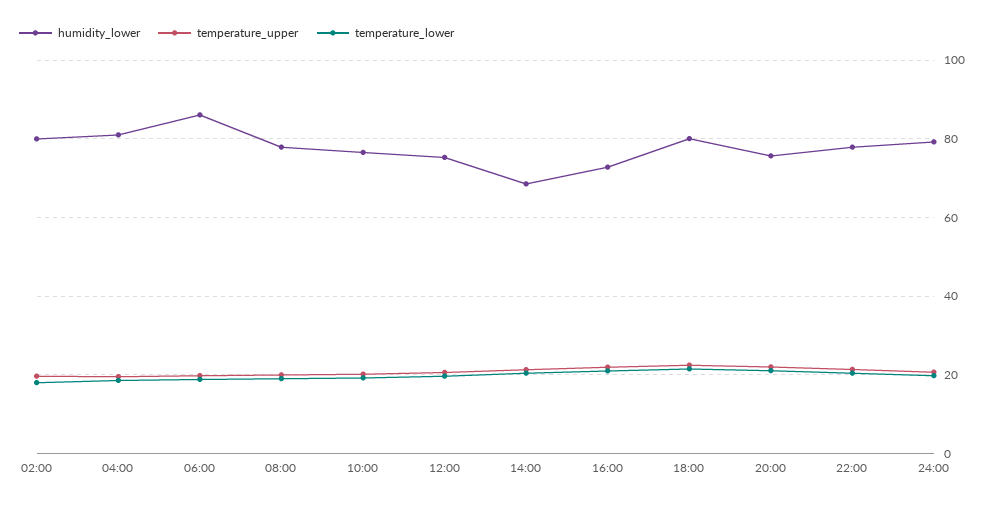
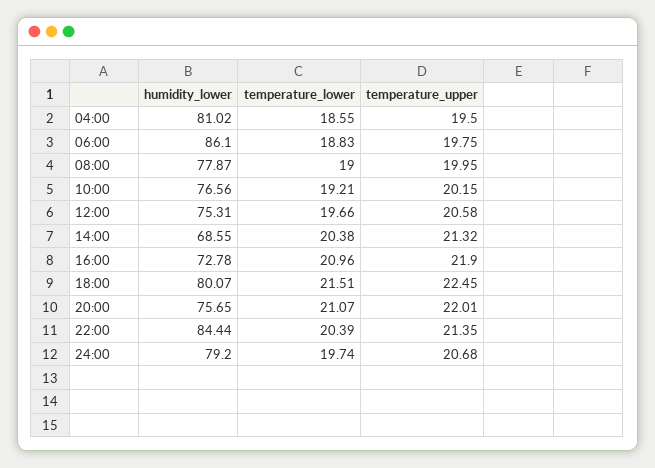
  {
    "humidity_lower": {
-     "02:00": 80,
      "04:00": 81.02,
      "06:00": 86.1,
      "08:00": 77.87,
      "10:00": 76.56,
      "12:00": 75.31,
      "14:00": 68.55,
      "16:00": 72.78,
      "18:00": 80.07,
      "20:00": 75.65,
-     "22:00": 78,
+     "22:00": 84.44,
      "24:00": 79.2
    },
    "temperature_upper": {
-     "02:00": 20,
      "04:00": 19.5,
      "06:00": 19.75,
      "08:00": 19.95,
      "10:00": 20.15,
      "12:00": 20.58,
      "14:00": 21.32,
      "16:00": 21.9,
      "18:00": 22.45,
      "20:00": 22.01,
      "22:00": 21.35,
      "24:00": 20.68
    },
    "temperature_lower": {
-     "02:00": 18,
      "04:00": 18.55,
      "06:00": 18.83,
      "08:00": 19,
      "10:00": 19.21,
      "12:00": 19.66,
      "14:00": 20.38,
      "16:00": 20.96,
      "18:00": 21.51,
      "20:00": 21.07,
      "22:00": 20.39,
      "24:00": 19.74
    }
  }

